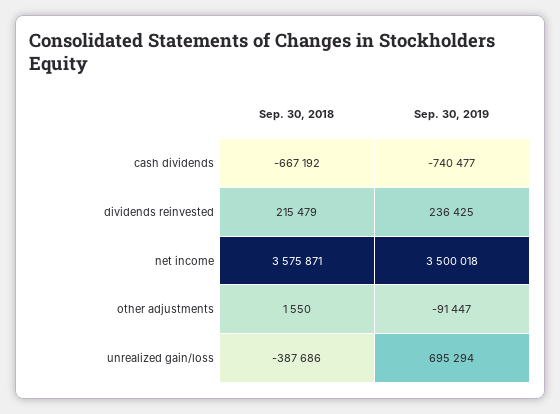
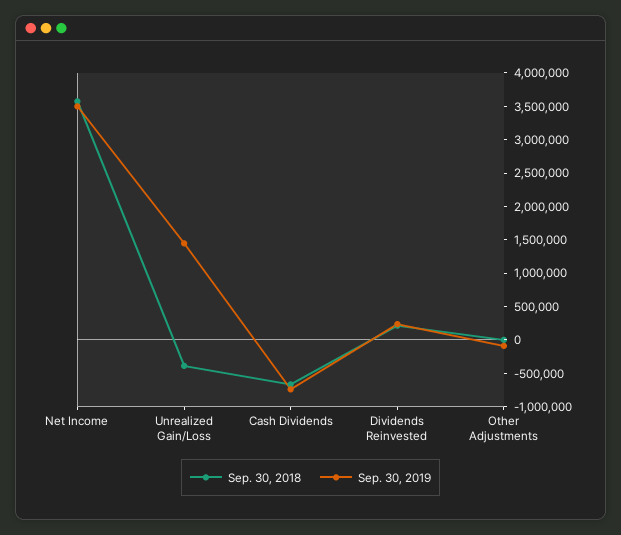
  {
    "Sep. 30, 2018": {
      "cash dividends": -667192,
      "dividends reinvested": 215479,
      "net income": 3575871,
      "other adjustments": 1550,
      "unrealized gain/loss": -387686
    },
    "Sep. 30, 2019": {
      "cash dividends": -740477,
      "dividends reinvested": 236425,
      "net income": 3500018,
      "other adjustments": -91447,
-     "unrealized gain/loss": 695294
+     "unrealized gain/loss": 1500000
    }
  }

